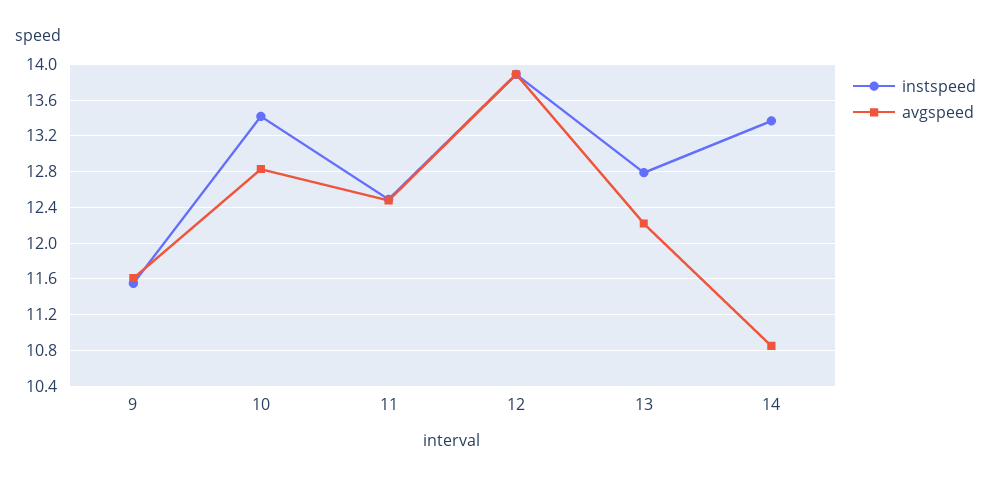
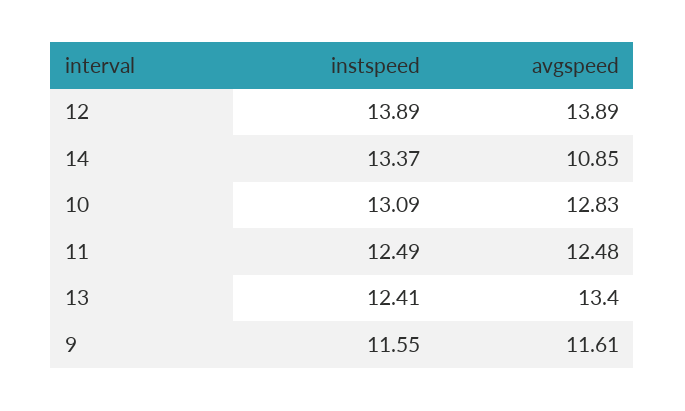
  {
    "instspeed": {
      "9": 11.55,
-     "10": 13.4,
+     "10": 13.09,
      "11": 12.49,
      "12": 13.89,
-     "13": 12.8,
+     "13": 12.41,
      "14": 13.37
    },
    "avgspeed": {
      "9": 11.61,
      "10": 12.83,
      "11": 12.48,
      "12": 13.89,
-     "13": 12.2,
+     "13": 13.4,
      "14": 10.85
    }
  }

